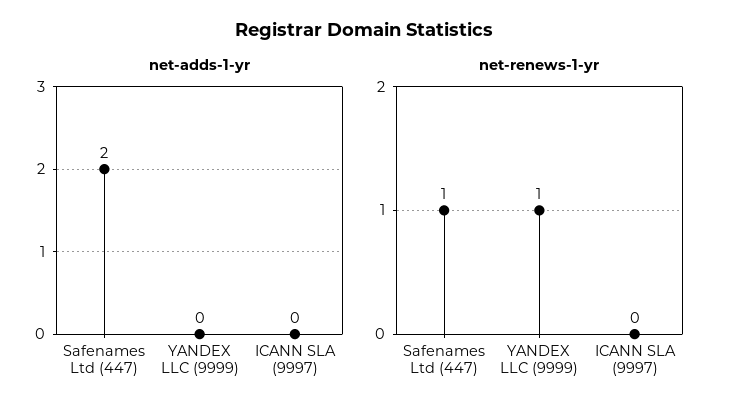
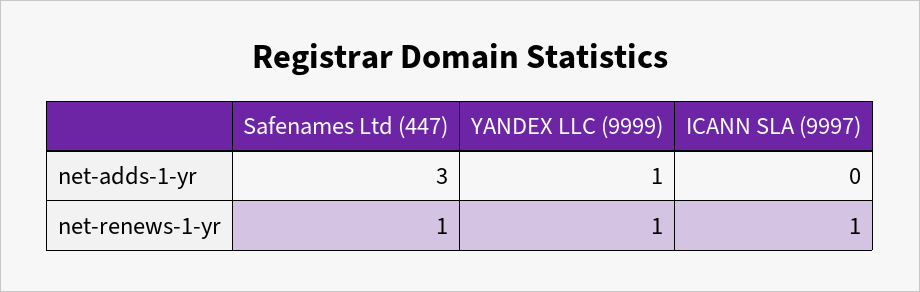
  {
    "net-adds-1-yr": {
-     "Safenames Ltd (447)": 2,
+     "Safenames Ltd (447)": 3,
-     "YANDEX LLC (9999)": 0,
+     "YANDEX LLC (9999)": 1,
      "ICANN SLA (9997)": 0
    },
    "net-renews-1-yr": {
      "Safenames Ltd (447)": 1,
      "YANDEX LLC (9999)": 1,
-     "ICANN SLA (9997)": 0
+     "ICANN SLA (9997)": 1
    }
  }

